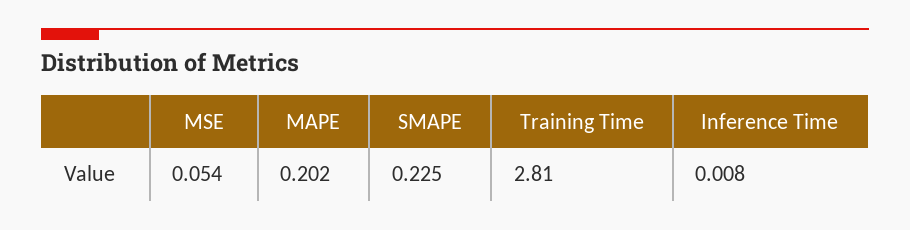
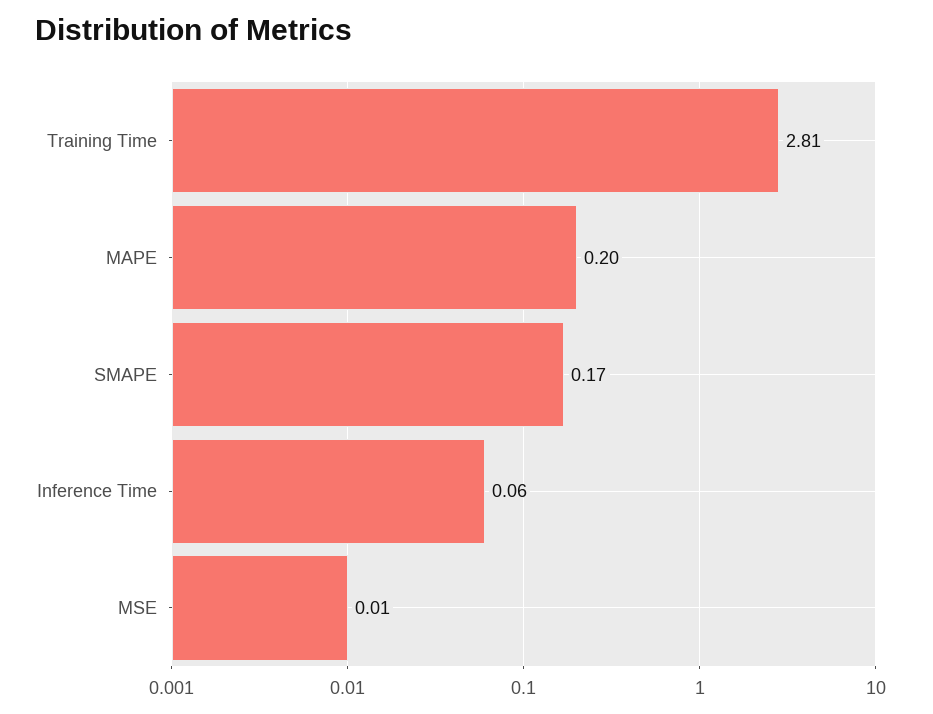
  {
-   "MSE": 0.054,
+   "MSE": 0.01,
    "MAPE": 0.202,
-   "SMAPE": 0.225,
+   "SMAPE": 0.17,
    "Training Time": 2.81,
-   "Inference Time": 0.008
+   "Inference Time": 0.06
  }

